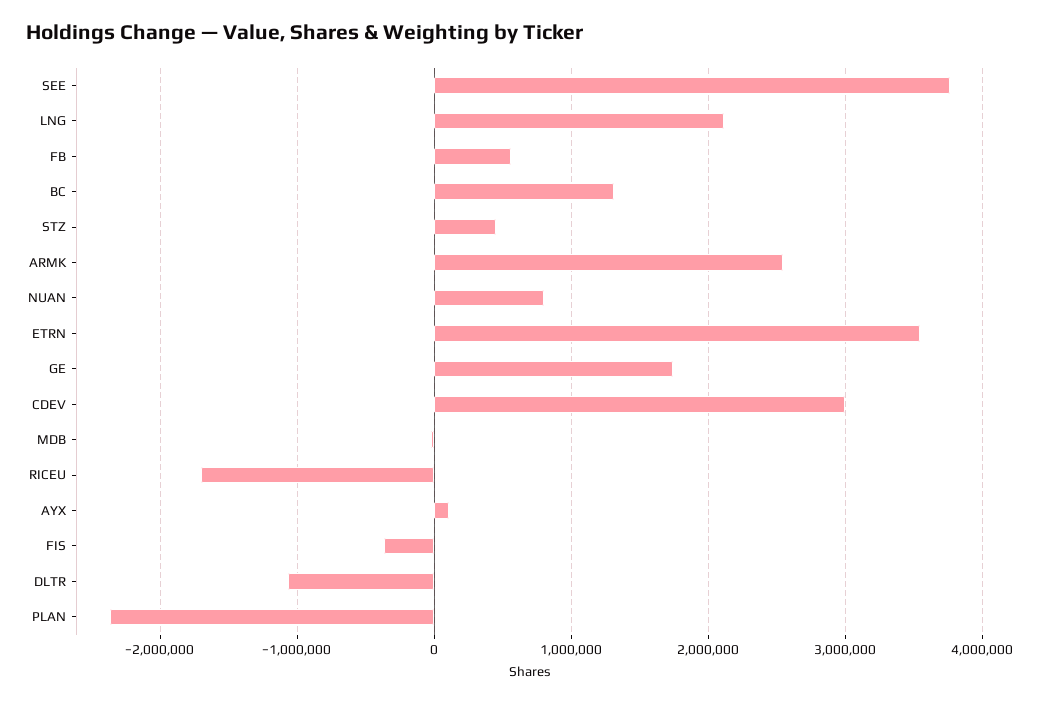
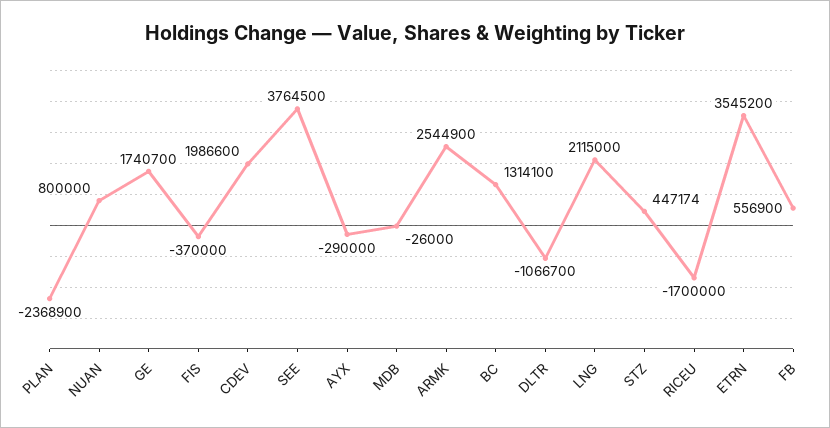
  {
    "SEE": 3764500,
    "LNG": 2115000,
    "FB": 556900,
    "BC": 1314100,
    "STZ": 447174,
    "ARMK": 2544900,
    "NUAN": 800000,
    "ETRN": 3545200,
    "GE": 1740700,
-   "CDEV": 3000000,
+   "CDEV": 1986600,
    "MDB": -26000,
    "RICEU": -1700000,
-   "AYX": 100000,
+   "AYX": -290000,
    "FIS": -370000,
    "DLTR": -1066700,
    "PLAN": -2368900
  }

